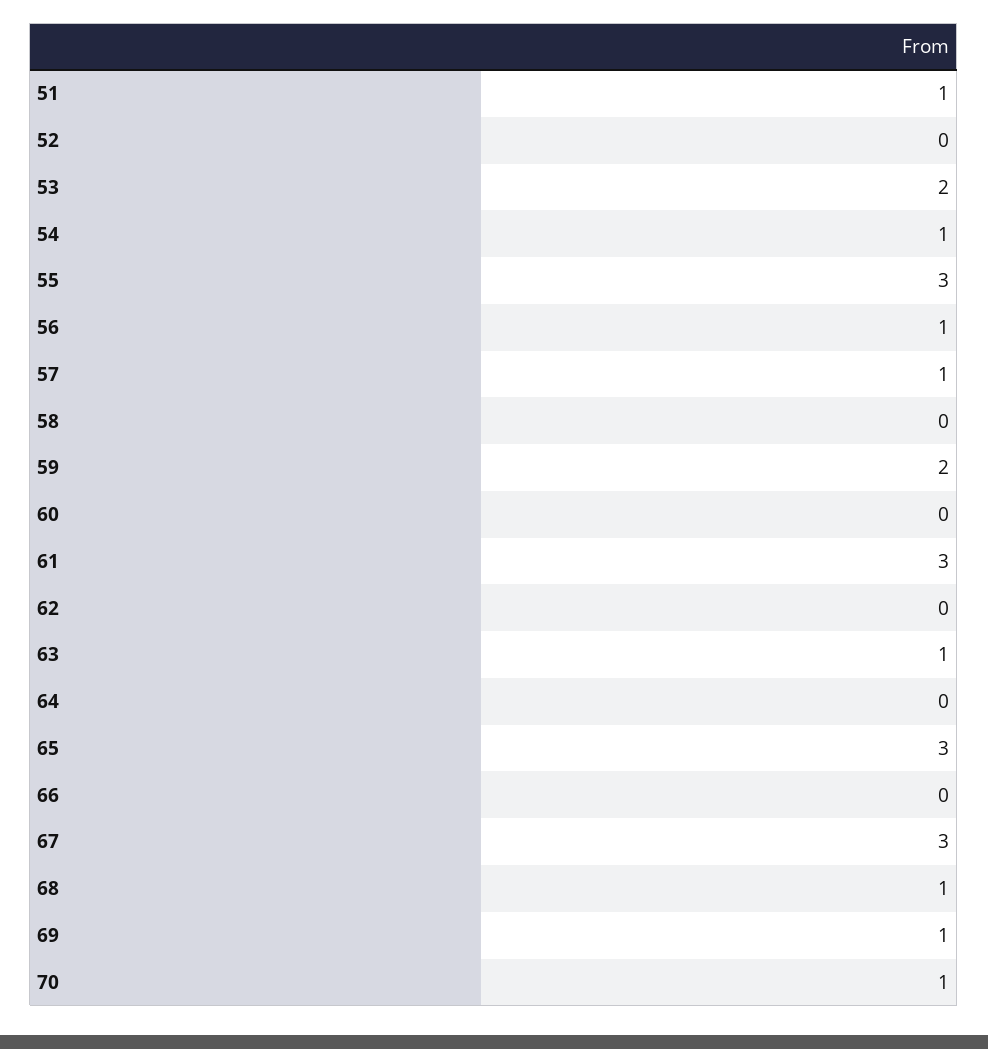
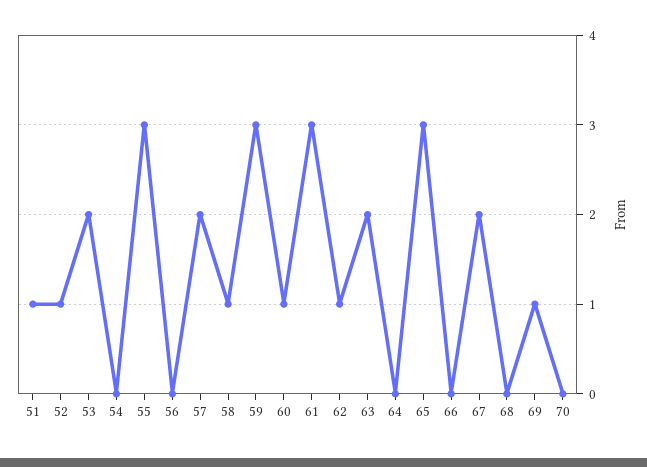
  {
    "51": 1,
-   "52": 0,
+   "52": 1,
    "53": 2,
-   "54": 1,
+   "54": 0,
    "55": 3,
-   "56": 1,
+   "56": 0,
-   "57": 1,
+   "57": 2,
-   "58": 0,
+   "58": 1,
-   "59": 2,
+   "59": 3,
-   "60": 0,
+   "60": 1,
    "61": 3,
-   "62": 0,
+   "62": 1,
-   "63": 1,
+   "63": 2,
    "64": 0,
    "65": 3,
    "66": 0,
-   "67": 3,
+   "67": 2,
-   "68": 1,
+   "68": 0,
    "69": 1,
-   "70": 1
+   "70": 0
  }

